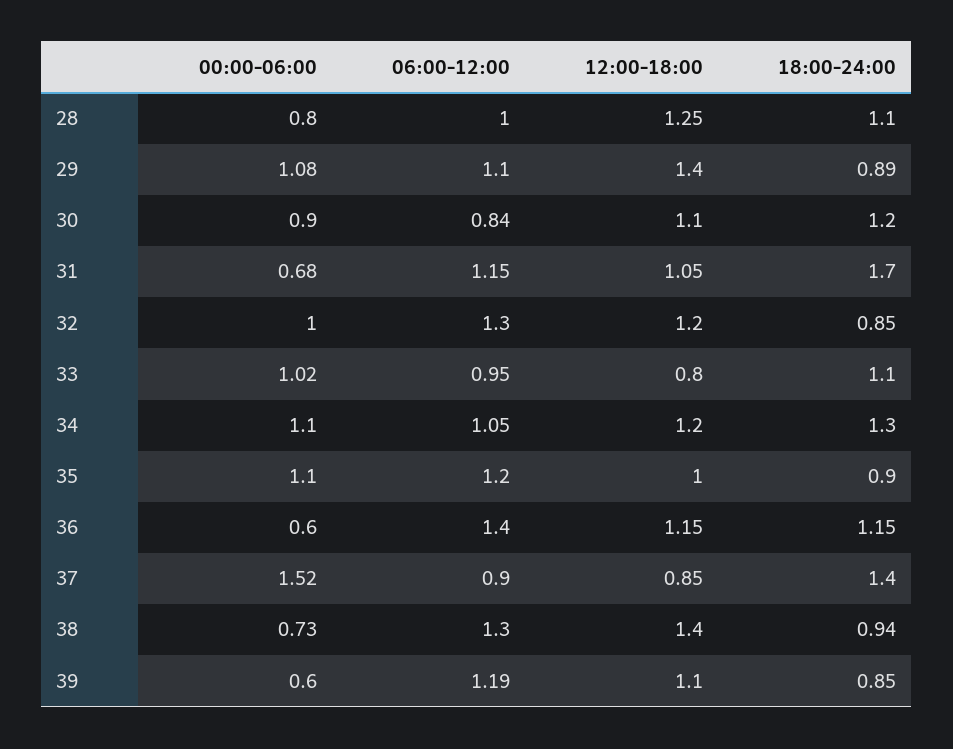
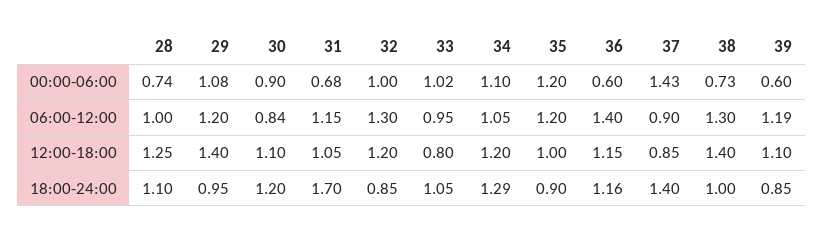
  {
    "00:00-06:00": {
-     "28": 0.8,
+     "28": 0.74,
      "29": 1.08,
      "30": 0.9,
      "31": 0.68,
      "32": 1,
      "33": 1.02,
      "34": 1.1,
-     "35": 1.1,
+     "35": 1.2,
      "36": 0.6,
-     "37": 1.52,
+     "37": 1.43,
      "38": 0.73,
      "39": 0.6
    },
    "06:00-12:00": {
      "28": 1,
-     "29": 1.1,
+     "29": 1.2,
      "30": 0.84,
      "31": 1.15,
      "32": 1.3,
      "33": 0.95,
      "34": 1.05,
      "35": 1.2,
      "36": 1.4,
      "37": 0.9,
      "38": 1.3,
      "39": 1.19
    },
    "12:00-18:00": {
      "28": 1.25,
      "29": 1.4,
      "30": 1.1,
      "31": 1.05,
      "32": 1.2,
      "33": 0.8,
      "34": 1.2,
      "35": 1,
      "36": 1.15,
      "37": 0.85,
      "38": 1.4,
      "39": 1.1
    },
    "18:00-24:00": {
      "28": 1.1,
-     "29": 0.89,
+     "29": 0.95,
      "30": 1.2,
      "31": 1.7,
      "32": 0.85,
-     "33": 1.1,
+     "33": 1.05,
-     "34": 1.3,
+     "34": 1.29,
      "35": 0.9,
-     "36": 1.15,
+     "36": 1.16,
      "37": 1.4,
-     "38": 0.94,
+     "38": 1,
      "39": 0.85
    }
  }

